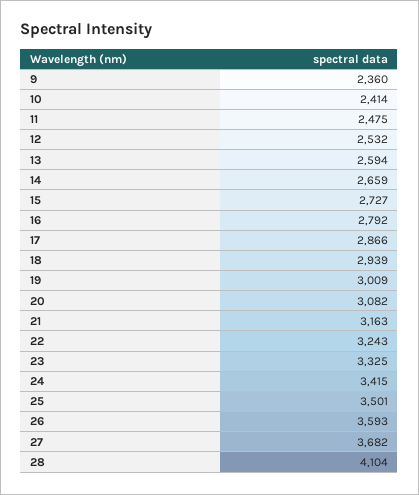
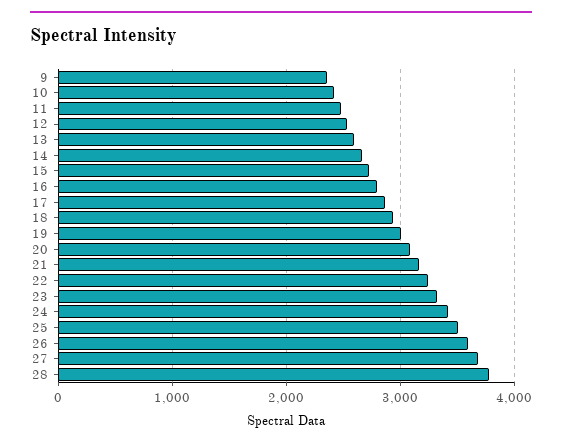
  {
    "9": 2360,
    "10": 2414,
    "11": 2475,
    "12": 2532,
    "13": 2594,
    "14": 2659,
    "15": 2727,
    "16": 2792,
    "17": 2866,
    "18": 2939,
    "19": 3009,
    "20": 3082,
    "21": 3163,
    "22": 3243,
    "23": 3325,
    "24": 3415,
    "25": 3501,
    "26": 3593,
    "27": 3682,
-   "28": 4104
+   "28": 3800
  }

